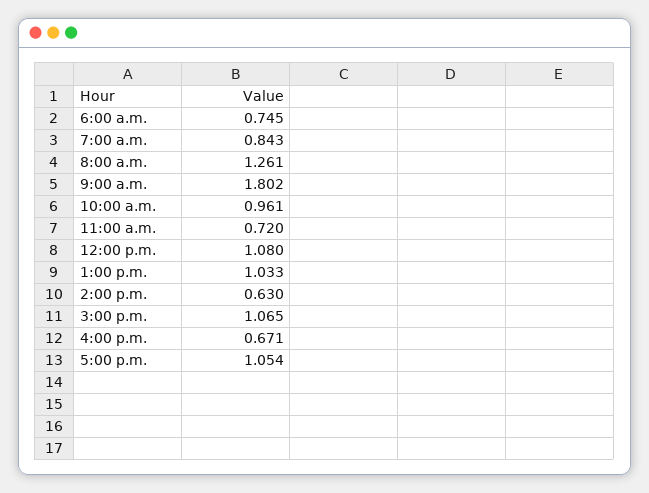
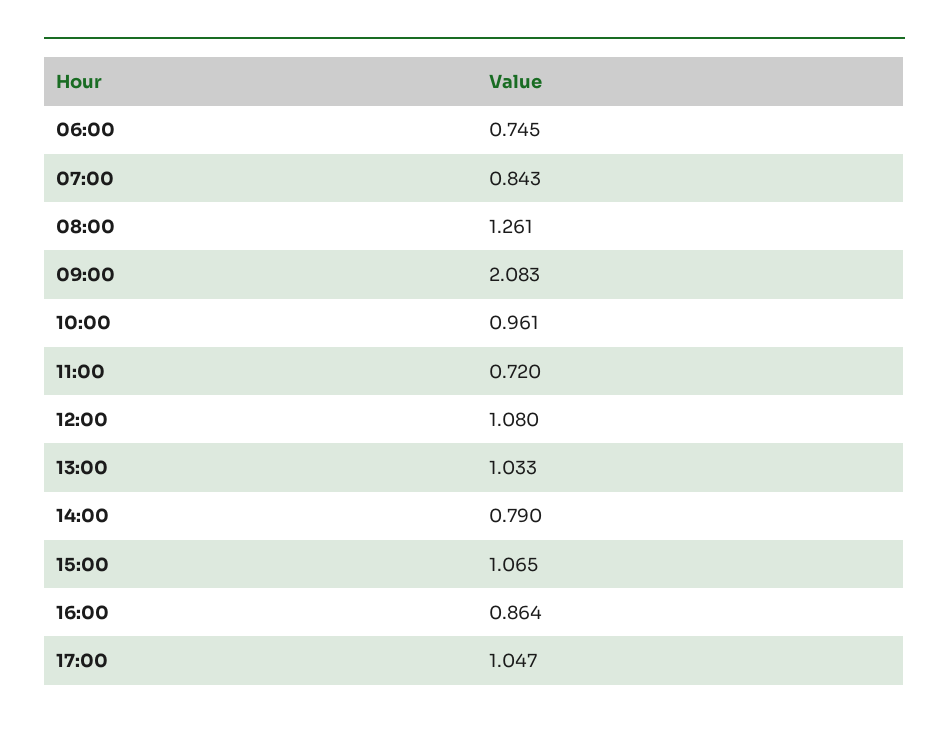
  {
    "6:00 a.m.": 0.745,
    "7:00 a.m.": 0.843,
    "8:00 a.m.": 1.261,
-   "9:00 a.m.": 1.802,
+   "9:00 a.m.": 2.083,
    "10:00 a.m.": 0.961,
    "11:00 a.m.": 0.72,
    "12:00 p.m.": 1.08,
    "1:00 p.m.": 1.033,
-   "2:00 p.m.": 0.63,
+   "2:00 p.m.": 0.79,
    "3:00 p.m.": 1.065,
-   "4:00 p.m.": 0.671,
+   "4:00 p.m.": 0.864,
-   "5:00 p.m.": 1.054
+   "5:00 p.m.": 1.047
  }

